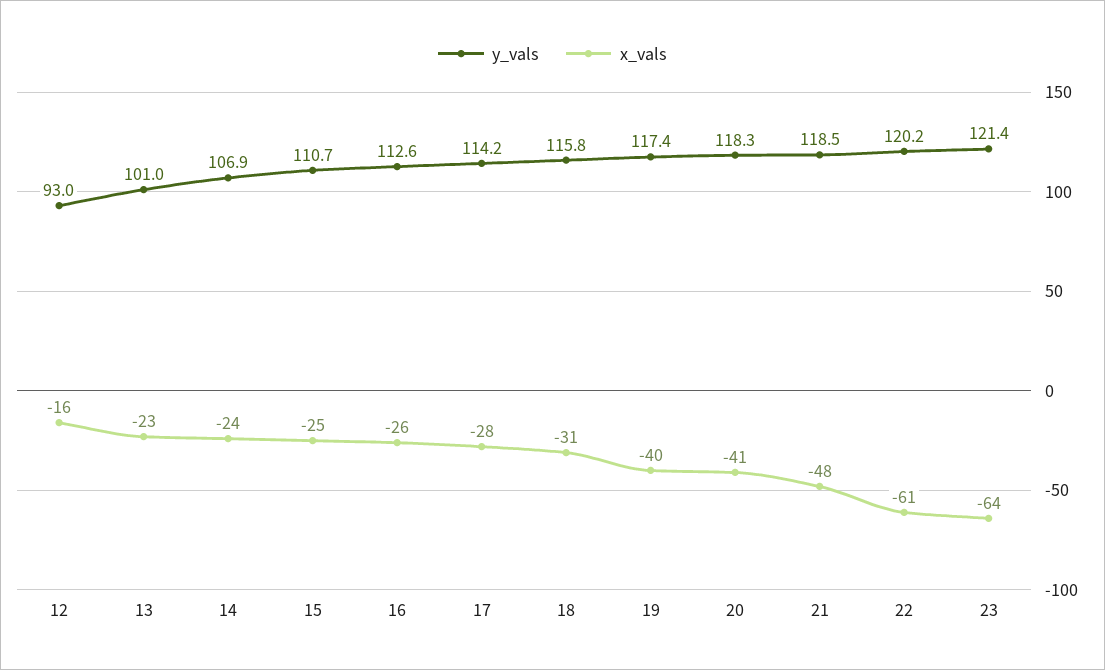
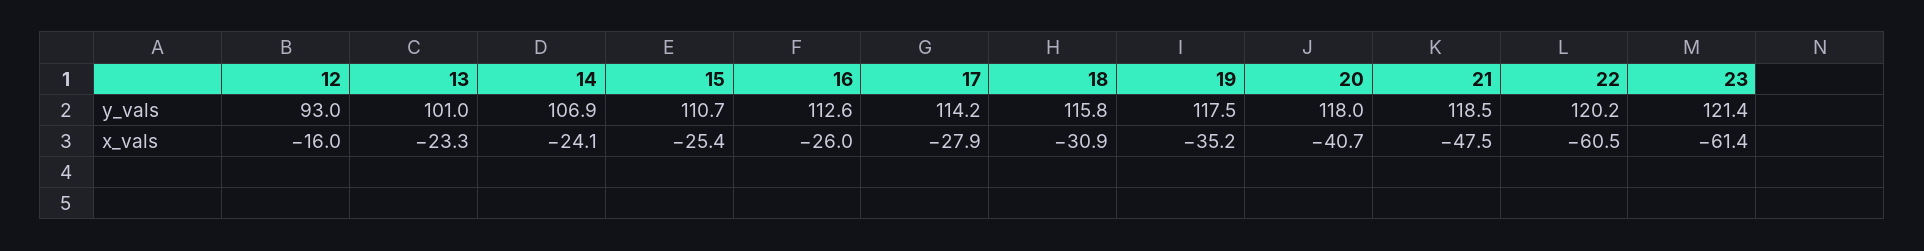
  {
    "y_vals": {
      "12": 93,
      "13": 101,
      "14": 106.9,
      "15": 110.7,
      "16": 112.6,
      "17": 114.2,
      "18": 115.8,
-     "19": 117.4,
+     "19": 117.5,
-     "20": 118.3,
+     "20": 118,
      "21": 118.5,
      "22": 120.2,
      "23": 121.4
    },
    "x_vals": {
      "12": -16,
      "13": -23.3,
      "14": -24.1,
      "15": -25.4,
      "16": -26,
      "17": -27.9,
      "18": -30.9,
-     "19": -40,
+     "19": -35.2,
      "20": -40.7,
      "21": -47.5,
      "22": -60.5,
-     "23": -64
+     "23": -61.4
    }
  }

